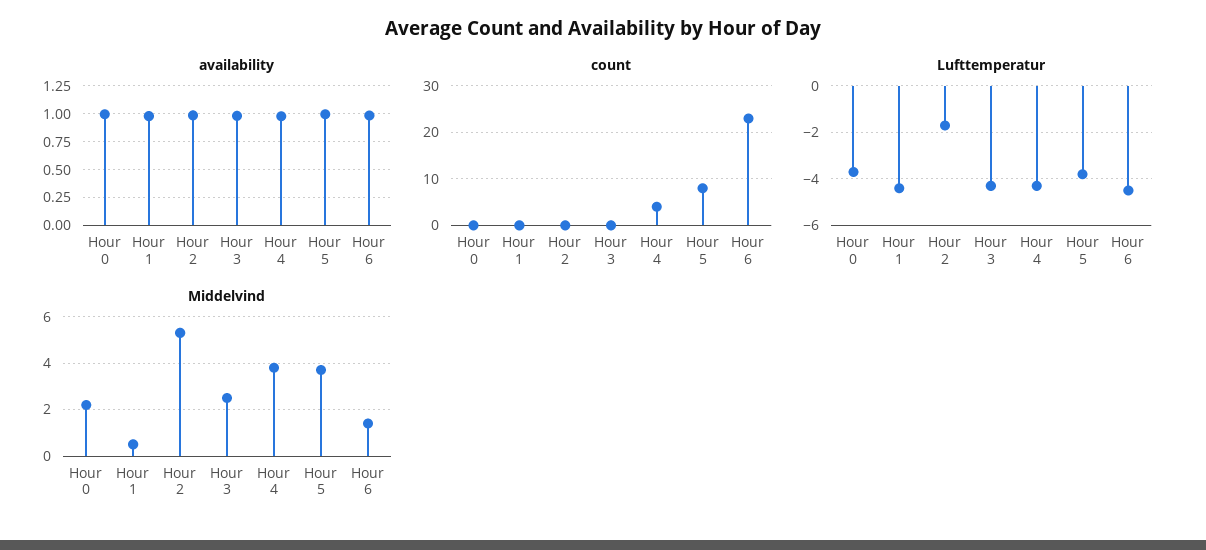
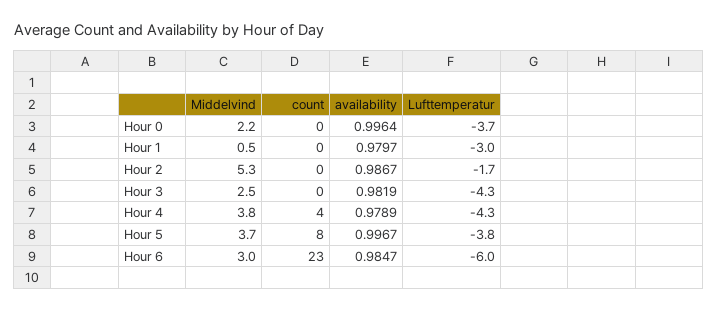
  {
    "availability": {
      "Hour 0": 0.9964,
      "Hour 1": 0.9797,
      "Hour 2": 0.9867,
      "Hour 3": 0.9819,
      "Hour 4": 0.9789,
      "Hour 5": 0.9967,
      "Hour 6": 0.9847
    },
    "count": {
      "Hour 0": 0,
      "Hour 1": 0,
      "Hour 2": 0,
      "Hour 3": 0,
      "Hour 4": 4,
      "Hour 5": 8,
      "Hour 6": 23
    },
    "Lufttemperatur": {
      "Hour 0": -3.7,
-     "Hour 1": -4.5,
+     "Hour 1": -3,
      "Hour 2": -1.7,
      "Hour 3": -4.3,
      "Hour 4": -4.3,
      "Hour 5": -3.8,
-     "Hour 6": -4.5
+     "Hour 6": -6
    },
    "Middelvind": {
      "Hour 0": 2.2,
      "Hour 1": 0.5,
      "Hour 2": 5.3,
      "Hour 3": 2.5,
      "Hour 4": 3.8,
      "Hour 5": 3.7,
-     "Hour 6": 1.5
+     "Hour 6": 3
    }
  }

